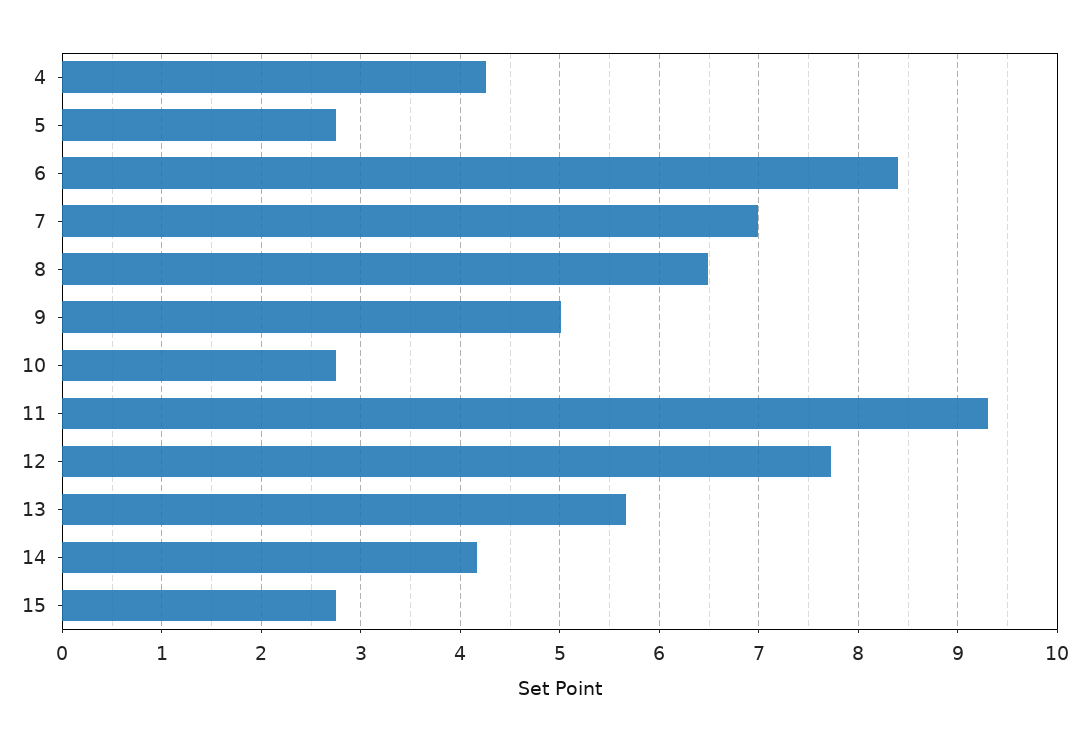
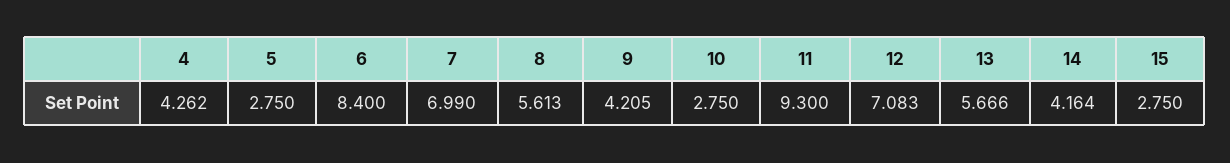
  {
    "4": 4.262,
    "5": 2.75,
    "6": 8.4,
    "7": 6.99,
-   "8": 6.5,
+   "8": 5.613,
-   "9": 5,
+   "9": 4.205,
    "10": 2.75,
    "11": 9.3,
-   "12": 7.7,
+   "12": 7.083,
    "13": 5.666,
    "14": 4.164,
    "15": 2.75
  }

